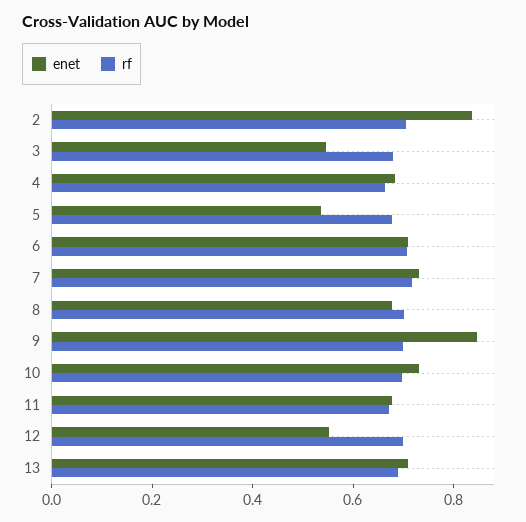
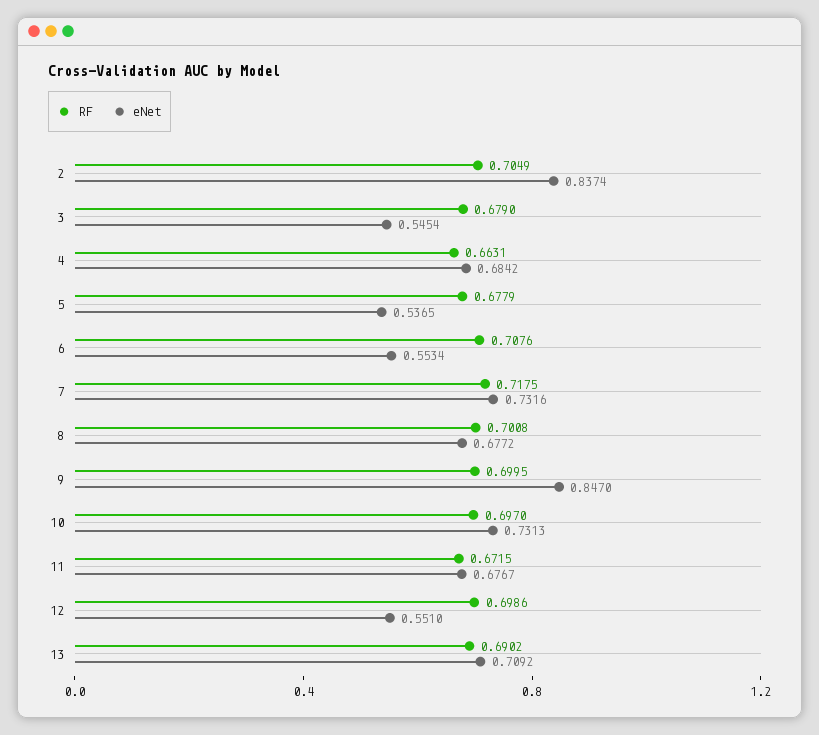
  {
    "enet": {
      "2": 0.8374,
      "3": 0.5454,
      "4": 0.6842,
      "5": 0.5365,
-     "6": 0.7,
+     "6": 0.5534,
      "7": 0.7316,
      "8": 0.6772,
      "9": 0.847,
      "10": 0.7313,
      "11": 0.6767,
      "12": 0.551,
      "13": 0.7092
    },
    "rf": {
      "2": 0.7049,
      "3": 0.679,
      "4": 0.6631,
      "5": 0.6779,
      "6": 0.7076,
      "7": 0.7175,
      "8": 0.7008,
      "9": 0.6995,
      "10": 0.697,
      "11": 0.6715,
      "12": 0.6986,
      "13": 0.6902
    }
  }

